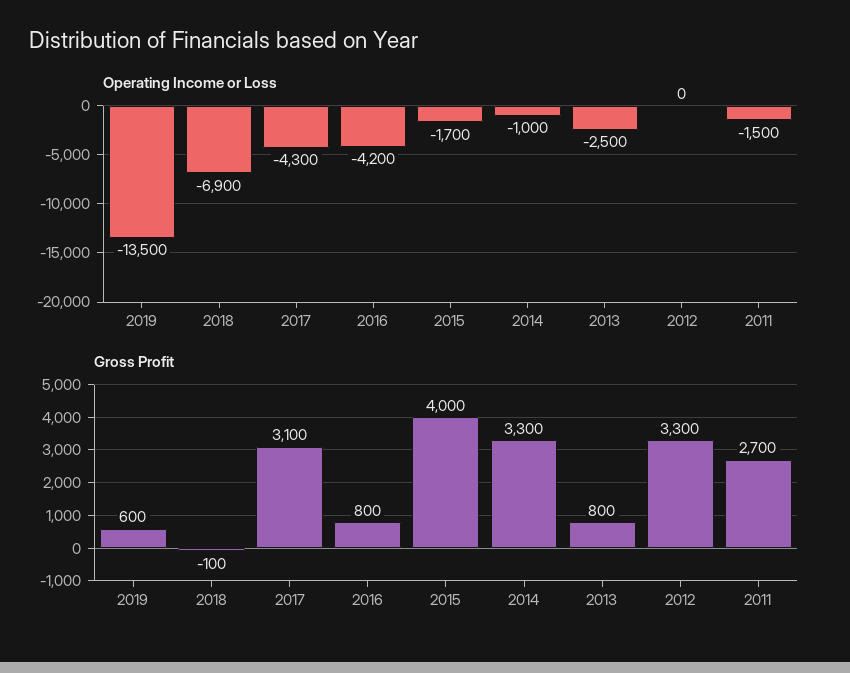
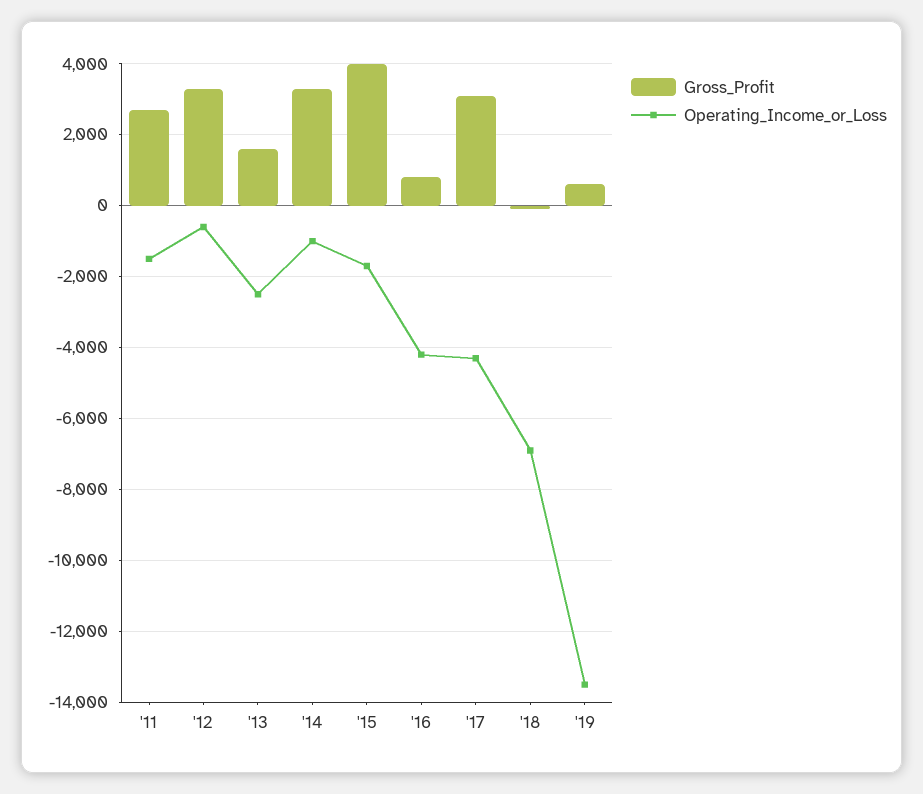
  {
    "Operating Income or Loss": {
      "2019": -13500,
      "2018": -6900,
      "2017": -4300,
      "2016": -4200,
      "2015": -1700,
      "2014": -1000,
      "2013": -2500,
-     "2012": 0,
+     "2012": -600,
      "2011": -1500
    },
    "Gross Profit": {
      "2019": 600,
      "2018": -100,
      "2017": 3100,
      "2016": 800,
      "2015": 4000,
      "2014": 3300,
-     "2013": 800,
+     "2013": 1600,
      "2012": 3300,
      "2011": 2700
    }
  }

